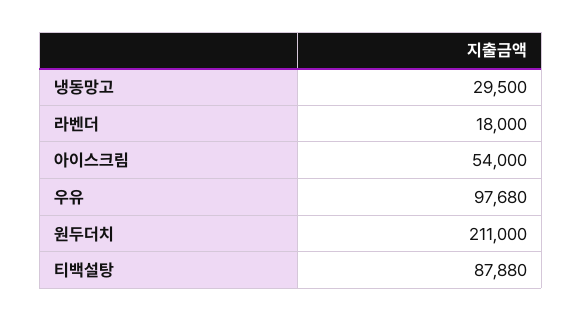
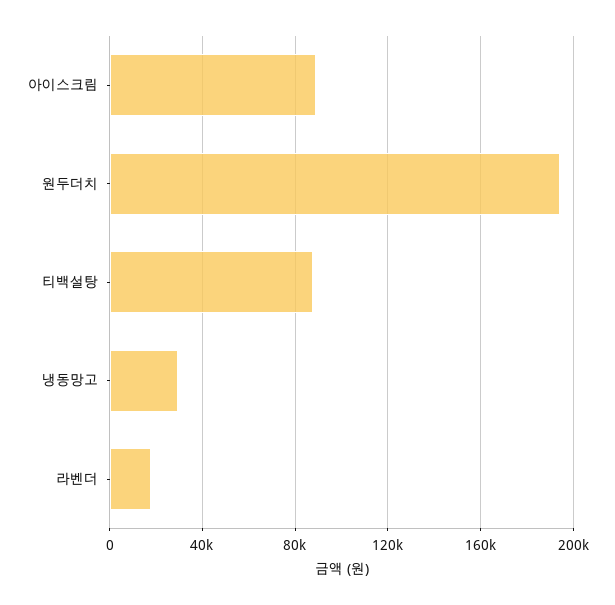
  {
    "냉동망고": 29500,
    "라벤더": 18000,
-   "아이스크림": 54000,
+   "아이스크림": 90000,
-   "우유": 97680,
-   "원두더치": 211000,
+   "원두더치": 195000,
    "티백설탕": 87880
  }

